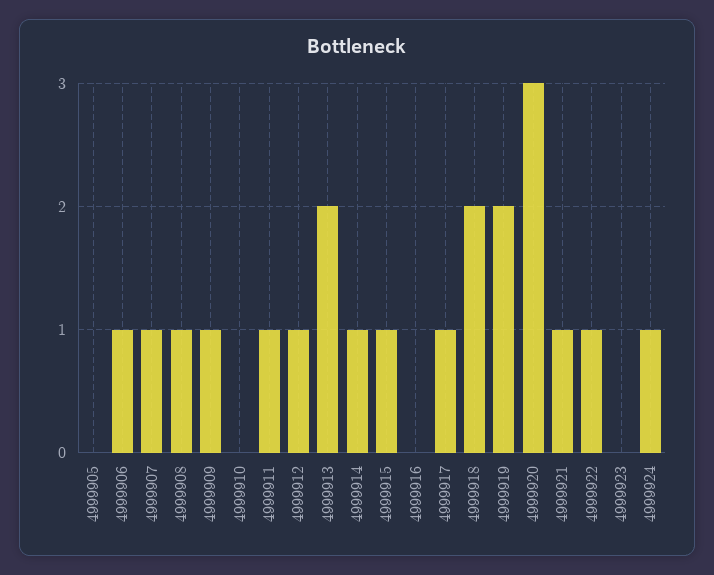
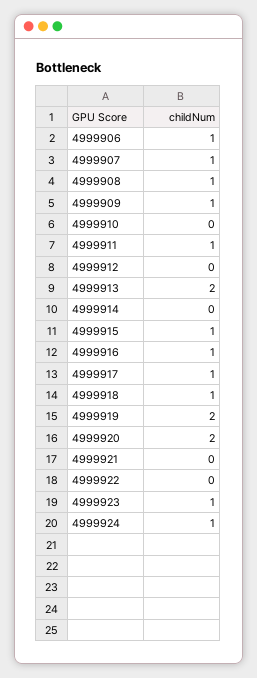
  {
-   "4999905": 0,
    "4999906": 1,
    "4999907": 1,
    "4999908": 1,
    "4999909": 1,
    "4999910": 0,
    "4999911": 1,
-   "4999912": 1,
+   "4999912": 0,
    "4999913": 2,
-   "4999914": 1,
+   "4999914": 0,
    "4999915": 1,
-   "4999916": 0,
+   "4999916": 1,
    "4999917": 1,
-   "4999918": 2,
+   "4999918": 1,
    "4999919": 2,
-   "4999920": 3,
+   "4999920": 2,
-   "4999921": 1,
+   "4999921": 0,
-   "4999922": 1,
+   "4999922": 0,
-   "4999923": 0,
+   "4999923": 1,
    "4999924": 1
  }

